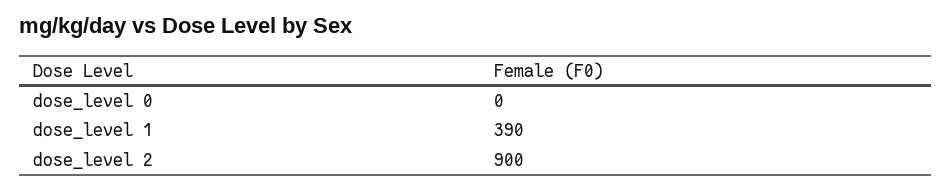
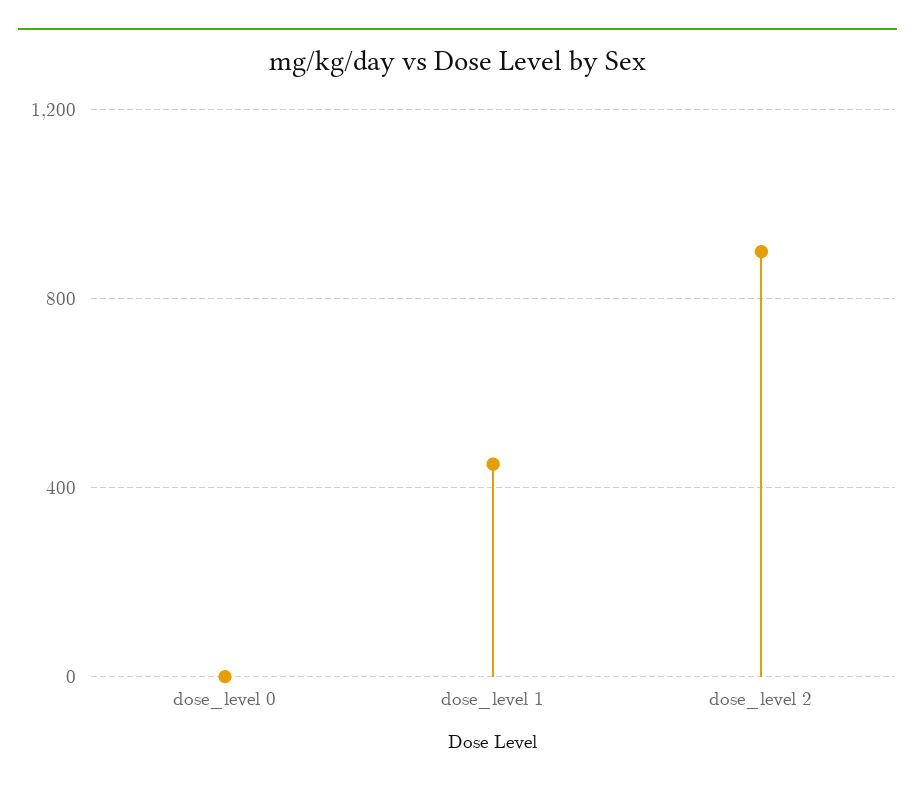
  {
    "dose_level 0": 0,
-   "dose_level 1": 390,
+   "dose_level 1": 450,
    "dose_level 2": 900
  }

